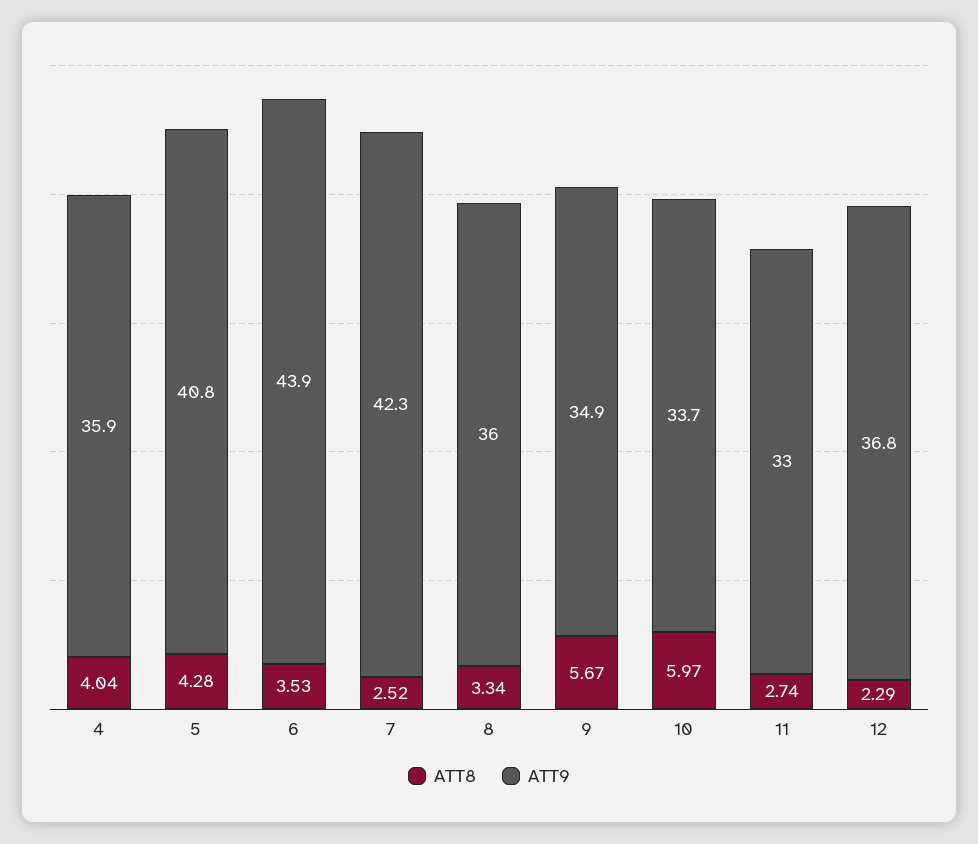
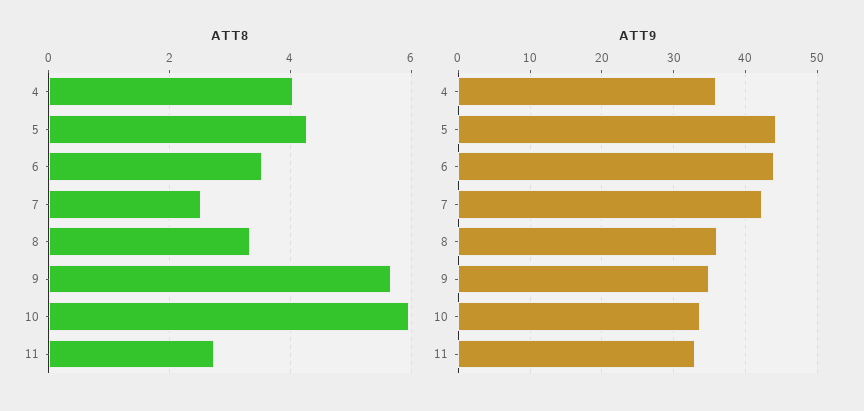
  {
    "ATT8": {
      "4": 4.04,
      "5": 4.28,
      "6": 3.53,
      "7": 2.52,
      "8": 3.34,
      "9": 5.67,
      "10": 5.97,
-     "11": 2.74,
+     "11": 2.74
-     "12": 2.29
    },
    "ATT9": {
      "4": 35.9,
-     "5": 40.8,
+     "5": 44,
      "6": 43.9,
      "7": 42.3,
      "8": 36,
      "9": 34.9,
      "10": 33.7,
-     "11": 33,
+     "11": 33
-     "12": 36.8
    }
  }

